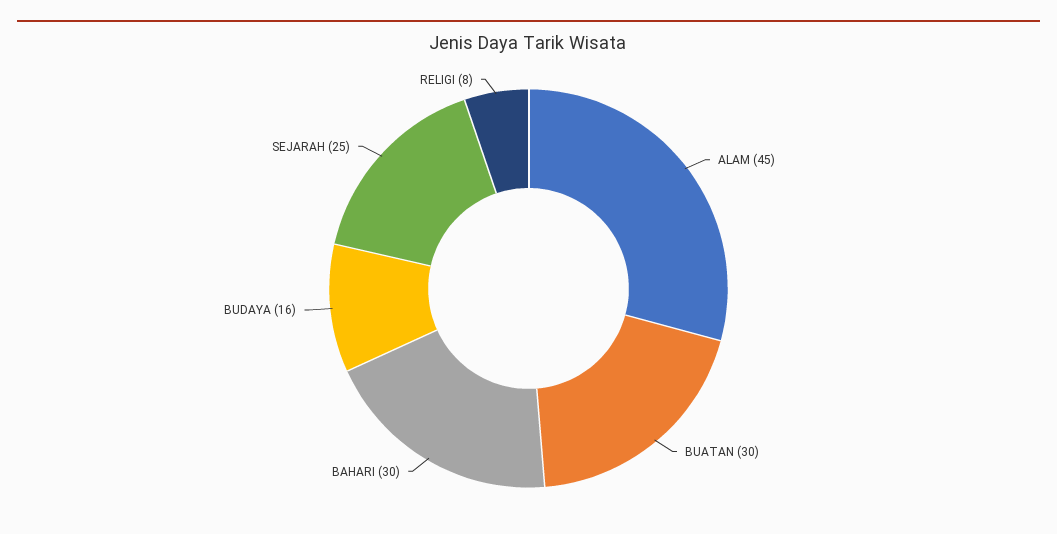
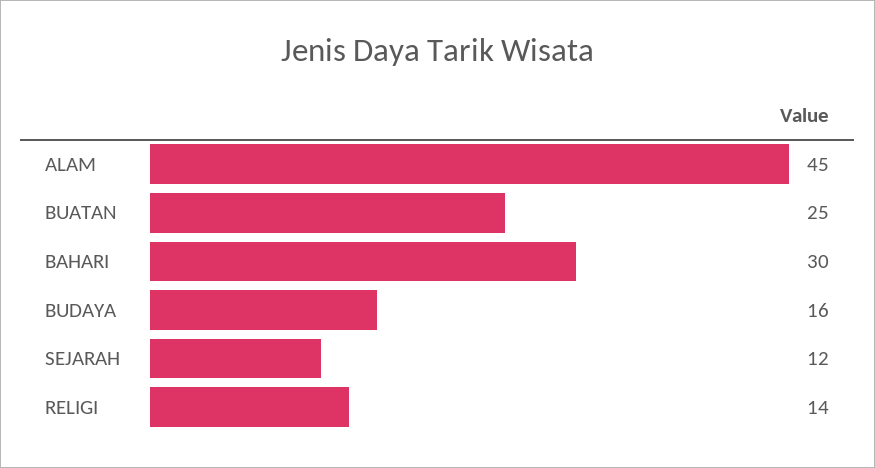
  {
    "ALAM": 45,
-   "BUATAN": 30,
+   "BUATAN": 25,
    "BAHARI": 30,
    "BUDAYA": 16,
-   "SEJARAH": 25,
+   "SEJARAH": 12,
-   "RELIGI": 8
+   "RELIGI": 14
  }

